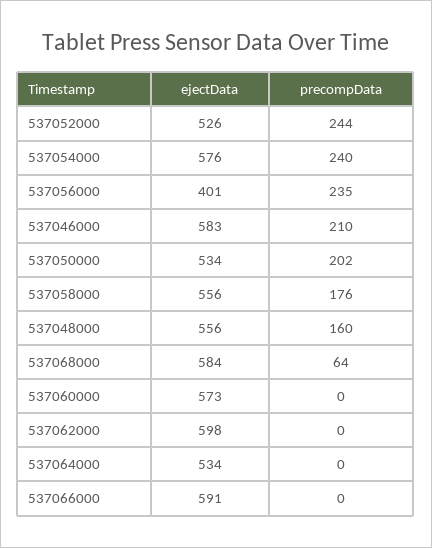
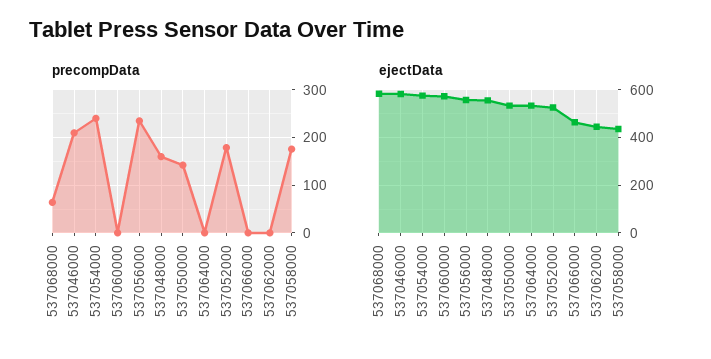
  {
    "ejectData": {
      "537052000": 526,
      "537054000": 576,
-     "537056000": 401,
+     "537056000": 550,
      "537046000": 583,
      "537050000": 534,
-     "537058000": 556,
+     "537058000": 450,
      "537048000": 556,
      "537068000": 584,
      "537060000": 573,
-     "537062000": 598,
+     "537062000": 450,
      "537064000": 534,
-     "537066000": 591
+     "537066000": 450
    },
    "precompData": {
-     "537052000": 244,
+     "537052000": 180,
      "537054000": 240,
      "537056000": 235,
      "537046000": 210,
-     "537050000": 202,
+     "537050000": 140,
      "537058000": 176,
      "537048000": 160,
      "537068000": 64,
      "537060000": 0,
      "537062000": 0,
      "537064000": 0,
      "537066000": 0
    }
  }

